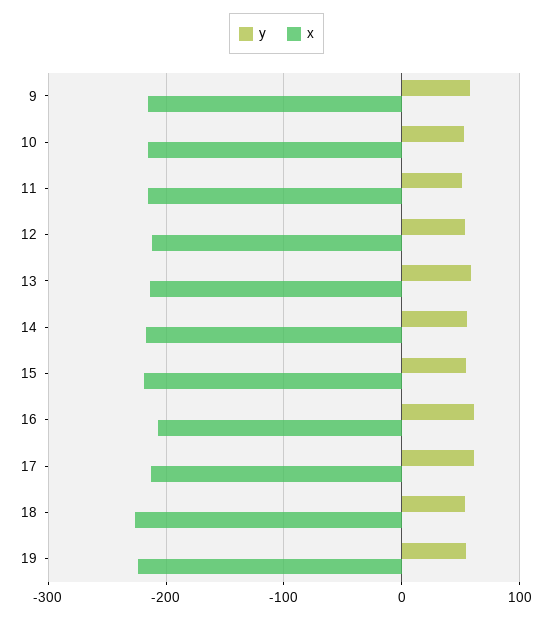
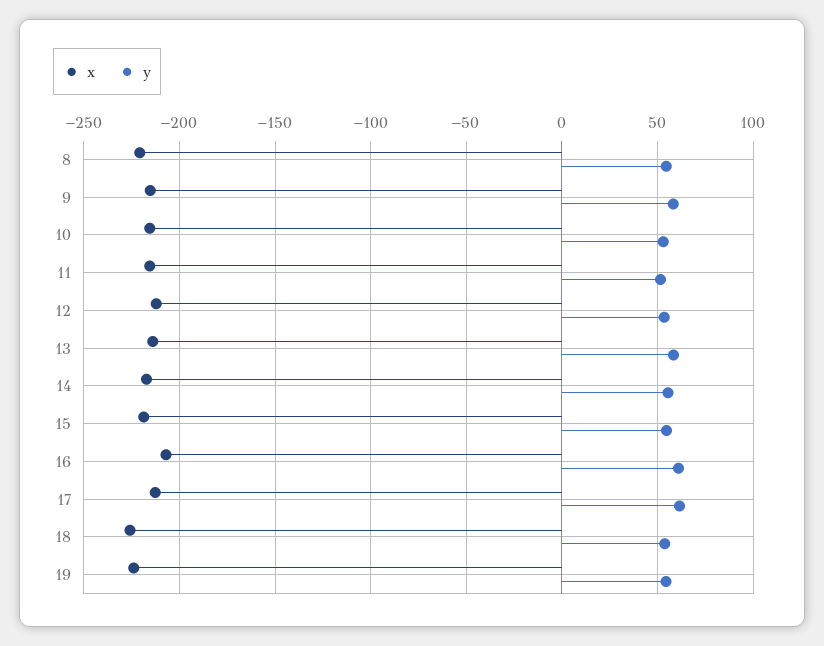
  {
    "y": {
      "9": 60,
      "10": 55,
      "11": 50,
      "12": 55,
      "13": 60,
      "14": 55,
      "15": 55,
      "16": 60,
      "17": 60,
      "18": 55,
-     "19": 55
+     "19": 55,
+     "8": 55
    },
    "x": {
      "9": -215,
      "10": -215,
      "11": -215,
      "12": -210,
      "13": -215,
      "14": -215,
      "15": -220,
      "16": -205,
      "17": -215,
      "18": -225,
-     "19": -225
+     "19": -225,
+     "8": -220
    }
  }

